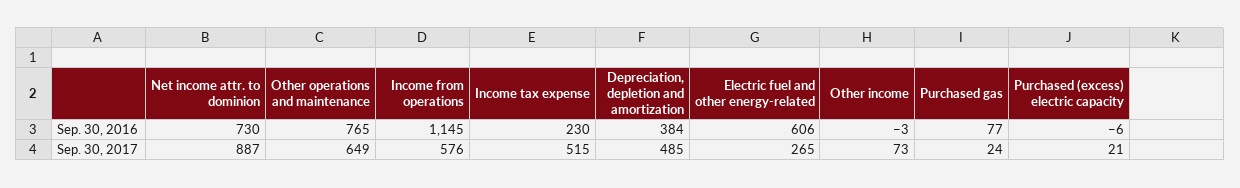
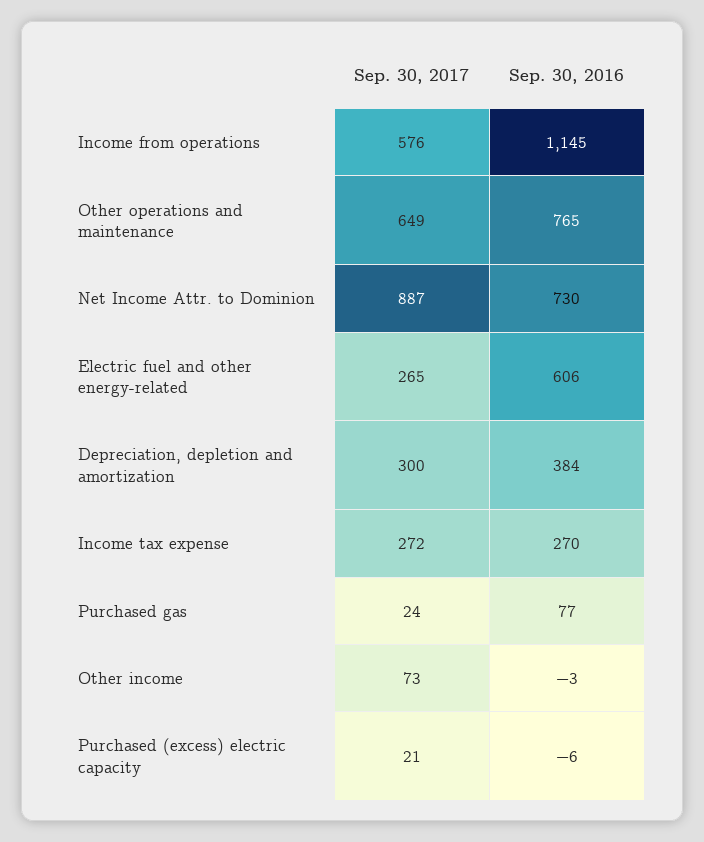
  {
    "Net income attr. to dominion": {
      "Sep. 30, 2016": 730,
      "Sep. 30, 2017": 887
    },
    "Other operations and maintenance": {
      "Sep. 30, 2016": 765,
      "Sep. 30, 2017": 649
    },
    "Income from operations": {
      "Sep. 30, 2016": 1145,
      "Sep. 30, 2017": 576
    },
    "Income tax expense": {
-     "Sep. 30, 2016": 230,
+     "Sep. 30, 2016": 270,
-     "Sep. 30, 2017": 515
+     "Sep. 30, 2017": 272
    },
    "Depreciation, depletion and amortization": {
      "Sep. 30, 2016": 384,
-     "Sep. 30, 2017": 485
+     "Sep. 30, 2017": 300
    },
    "Electric fuel and other energy-related": {
      "Sep. 30, 2016": 606,
      "Sep. 30, 2017": 265
    },
    "Other income": {
      "Sep. 30, 2016": -3,
      "Sep. 30, 2017": 73
    },
    "Purchased gas": {
      "Sep. 30, 2016": 77,
      "Sep. 30, 2017": 24
    },
    "Purchased (excess) electric capacity": {
      "Sep. 30, 2016": -6,
      "Sep. 30, 2017": 21
    }
  }

